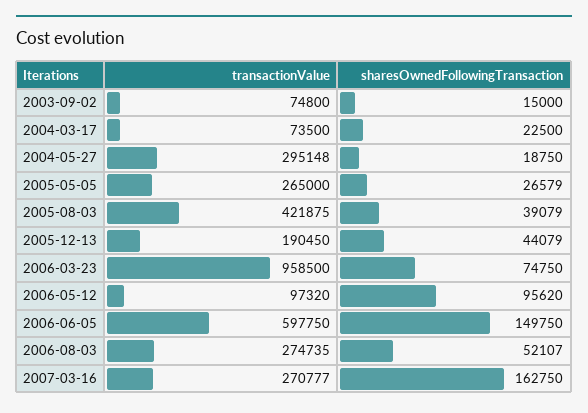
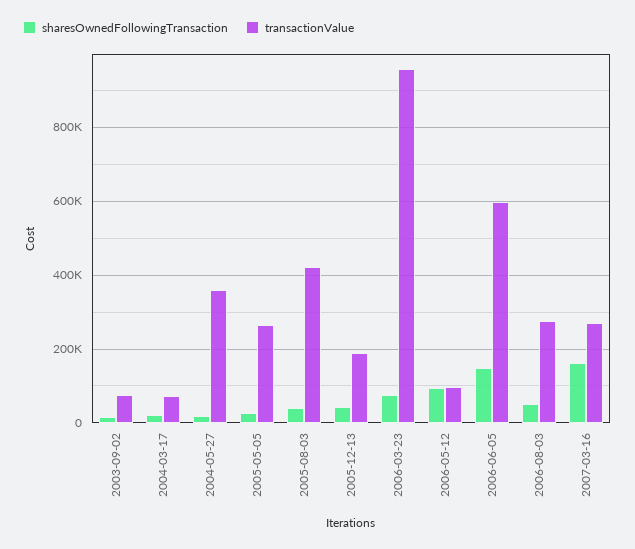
  {
    "transactionValue": {
      "2003-09-02": 74800,
      "2004-03-17": 73500,
-     "2004-05-27": 295148,
+     "2004-05-27": 360000,
      "2005-05-05": 265000,
      "2005-08-03": 421875,
      "2005-12-13": 190450,
      "2006-03-23": 958500,
      "2006-05-12": 97320,
      "2006-06-05": 597750,
      "2006-08-03": 274735,
      "2007-03-16": 270777
    },
    "sharesOwnedFollowingTransaction": {
      "2003-09-02": 15000,
      "2004-03-17": 22500,
      "2004-05-27": 18750,
      "2005-05-05": 26579,
      "2005-08-03": 39079,
      "2005-12-13": 44079,
      "2006-03-23": 74750,
      "2006-05-12": 95620,
      "2006-06-05": 149750,
      "2006-08-03": 52107,
      "2007-03-16": 162750
    }
  }

